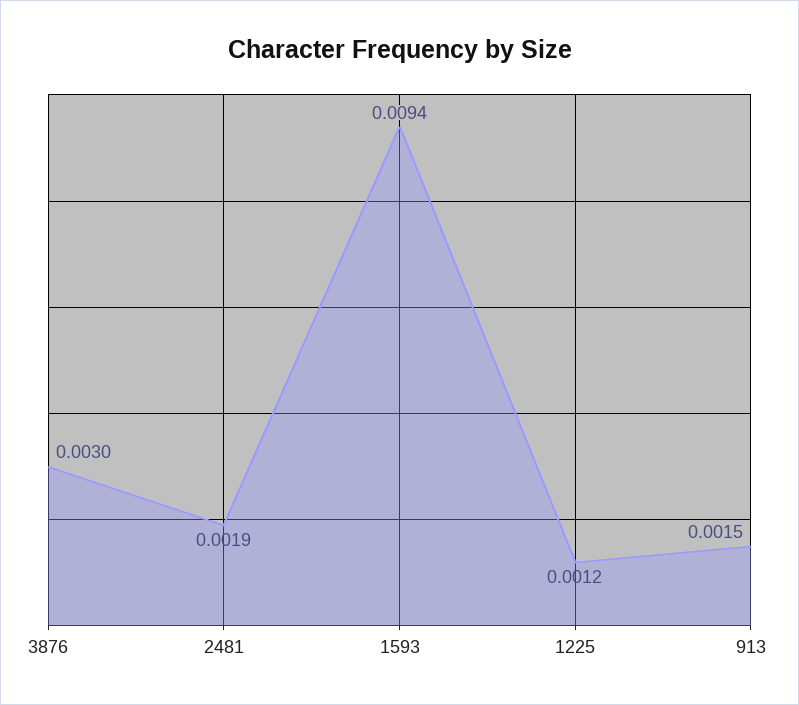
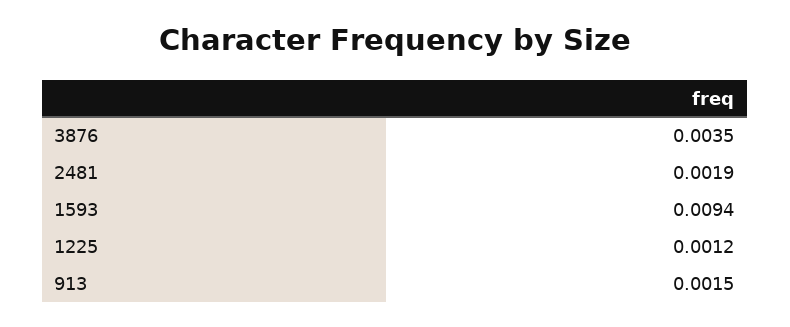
  {
-   "3876": 0.003,
+   "3876": 0.0035,
    "2481": 0.0019,
    "1593": 0.0094,
    "1225": 0.0012,
    "913": 0.0015
  }

